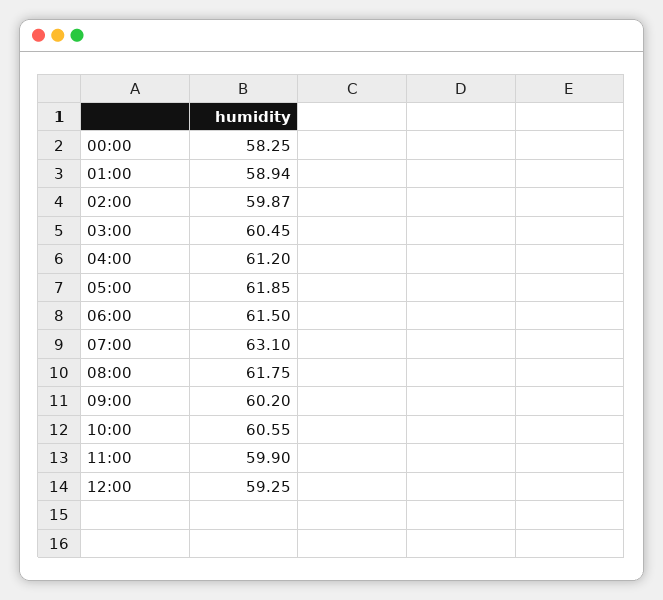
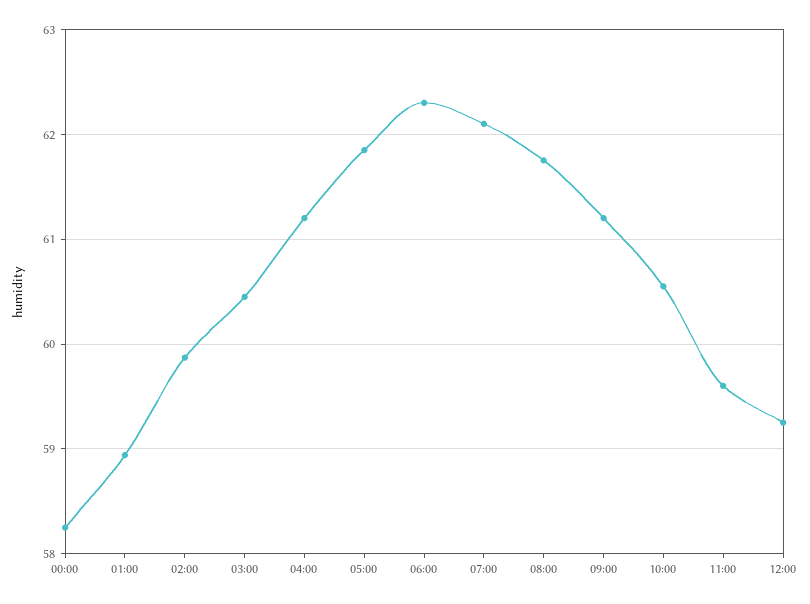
  {
    "00:00": 58.25,
    "01:00": 58.94,
    "02:00": 59.87,
    "03:00": 60.45,
    "04:00": 61.2,
    "05:00": 61.85,
-   "06:00": 61.5,
+   "06:00": 62.3,
-   "07:00": 63.1,
+   "07:00": 62.1,
    "08:00": 61.75,
-   "09:00": 60.2,
+   "09:00": 61.2,
    "10:00": 60.55,
-   "11:00": 59.9,
+   "11:00": 59.6,
    "12:00": 59.25
  }

